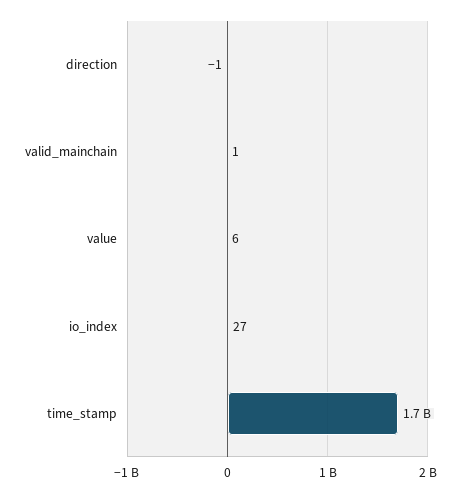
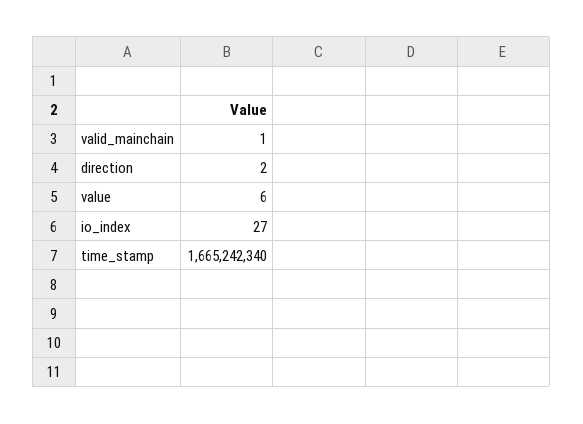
  {
-   "direction": -1,
+   "direction": 2,
    "valid_mainchain": 1,
    "value": 6,
    "io_index": 27,
    "time_stamp": 1665242340
  }

